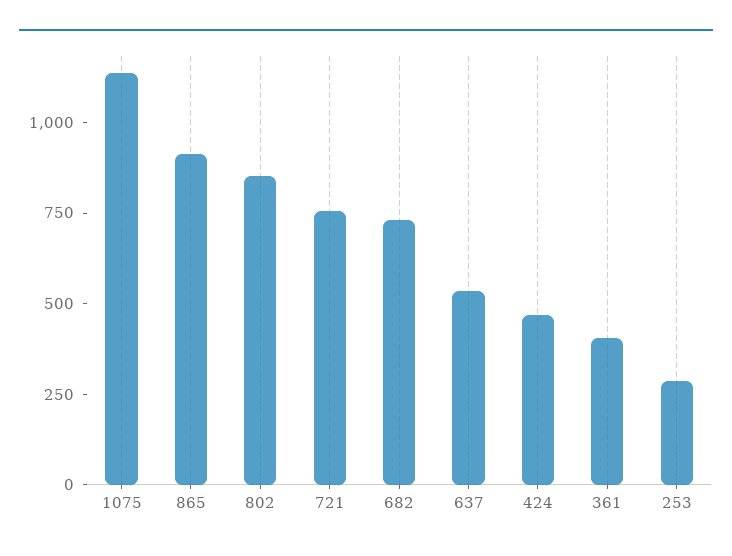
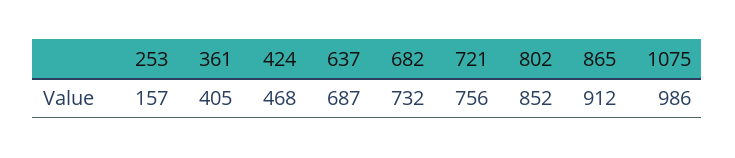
  {
-   "1075": 1150,
+   "1075": 986,
    "865": 912,
    "802": 852,
    "721": 756,
    "682": 732,
-   "637": 550,
+   "637": 687,
    "424": 468,
    "361": 405,
-   "253": 300
+   "253": 157
  }

